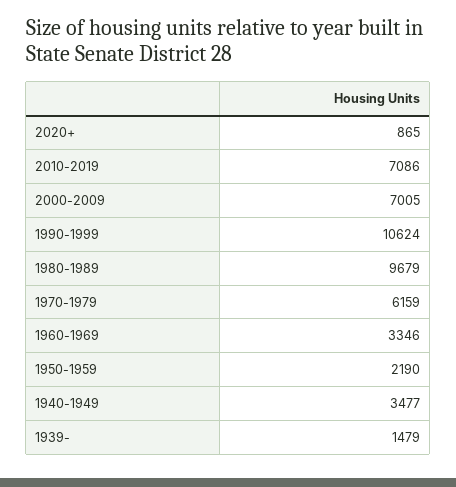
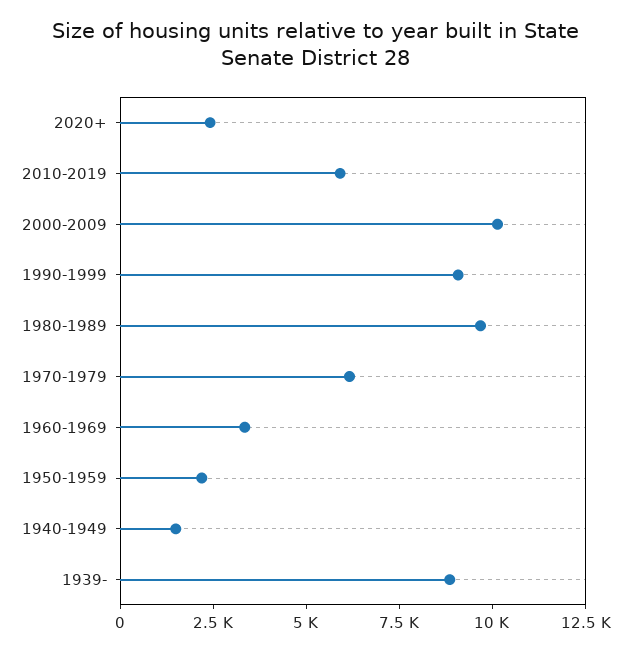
  {
-   "2020+": 865,
+   "2020+": 2500,
-   "2010-2019": 7086,
+   "2010-2019": 6000,
-   "2000-2009": 7005,
+   "2000-2009": 10000,
-   "1990-1999": 10624,
+   "1990-1999": 9000,
    "1980-1989": 9679,
    "1970-1979": 6159,
    "1960-1969": 3346,
    "1950-1959": 2190,
-   "1940-1949": 3477,
+   "1940-1949": 1500,
-   "1939-": 1479
+   "1939-": 9000
  }

